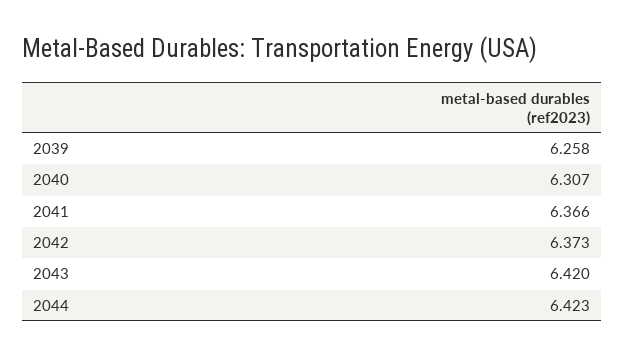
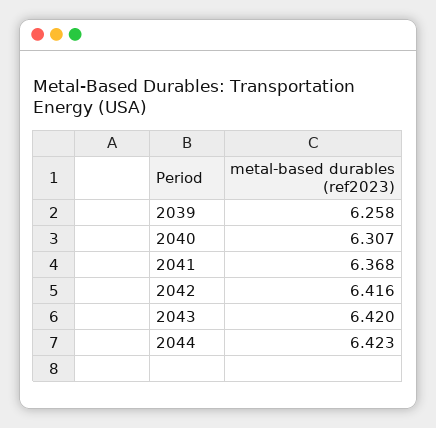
  {
    "2039": 6.258,
    "2040": 6.307,
-   "2041": 6.366,
+   "2041": 6.368,
-   "2042": 6.373,
+   "2042": 6.416,
    "2043": 6.42,
    "2044": 6.423
  }

